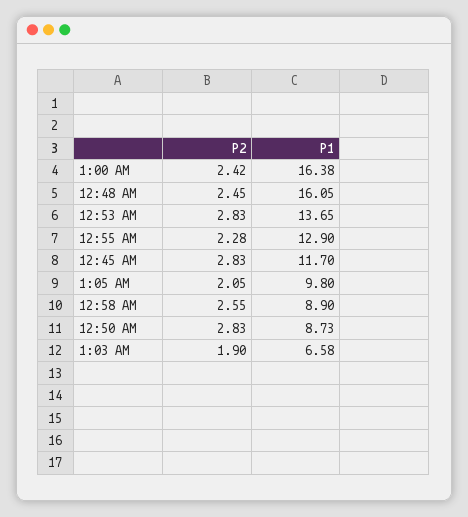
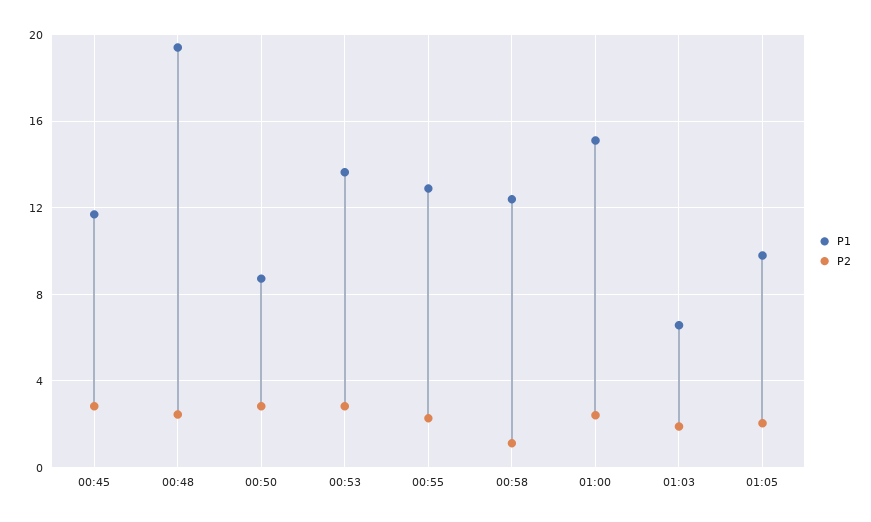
  {
    "P2": {
      "1:00 AM": 2.42,
      "12:48 AM": 2.45,
      "12:53 AM": 2.83,
      "12:55 AM": 2.28,
      "12:45 AM": 2.83,
      "1:05 AM": 2.05,
-     "12:58 AM": 2.55,
+     "12:58 AM": 1,
      "12:50 AM": 2.83,
      "1:03 AM": 1.9
    },
    "P1": {
-     "1:00 AM": 16.38,
+     "1:00 AM": 15,
-     "12:48 AM": 16.05,
+     "12:48 AM": 19.5,
      "12:53 AM": 13.65,
      "12:55 AM": 12.9,
      "12:45 AM": 11.7,
      "1:05 AM": 9.8,
-     "12:58 AM": 8.9,
+     "12:58 AM": 12.5,
      "12:50 AM": 8.73,
      "1:03 AM": 6.58
    }
  }

